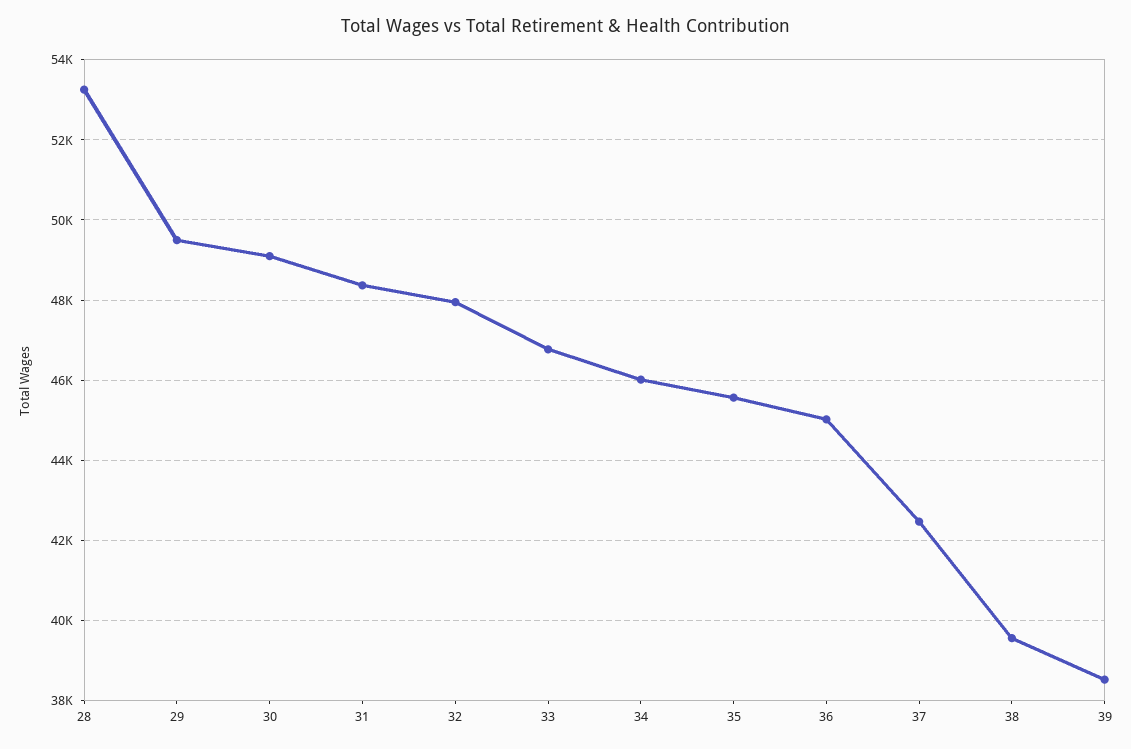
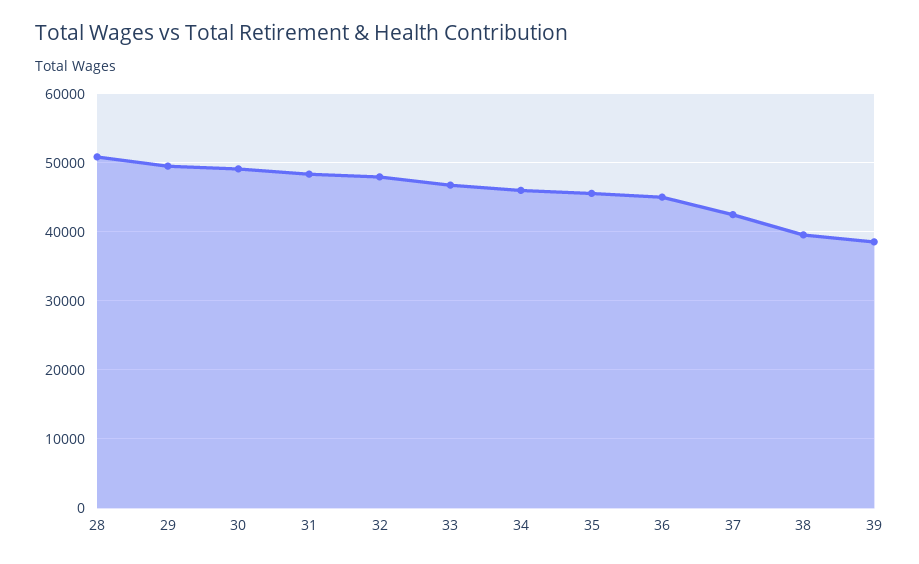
  {
-   "28": 53200,
+   "28": 51000,
    "29": 49600,
    "30": 49000,
    "31": 48400,
    "32": 48000,
    "33": 46800,
    "34": 46000,
    "35": 45600,
    "36": 45000,
    "37": 42400,
    "38": 39600,
    "39": 38600
  }

